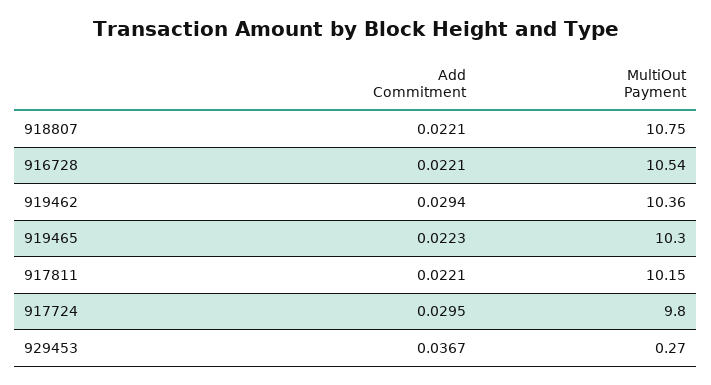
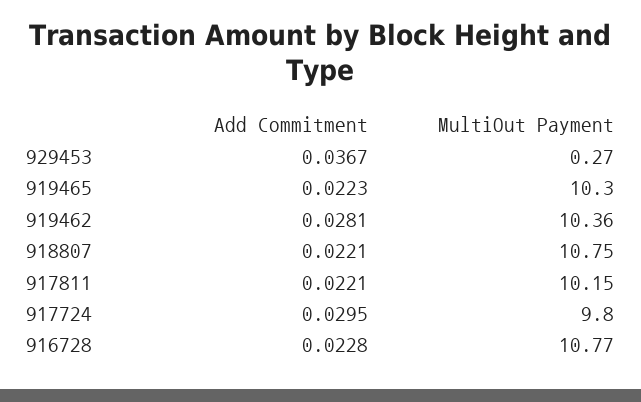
  {
    "Add Commitment": {
      "918807": 0.0221,
-     "916728": 0.0221,
+     "916728": 0.0228,
-     "919462": 0.0294,
+     "919462": 0.0281,
      "919465": 0.0223,
      "917811": 0.0221,
      "917724": 0.0295,
      "929453": 0.0367
    },
    "MultiOut Payment": {
      "918807": 10.75,
-     "916728": 10.54,
+     "916728": 10.77,
      "919462": 10.36,
      "919465": 10.3,
      "917811": 10.15,
      "917724": 9.8,
      "929453": 0.27
    }
  }

